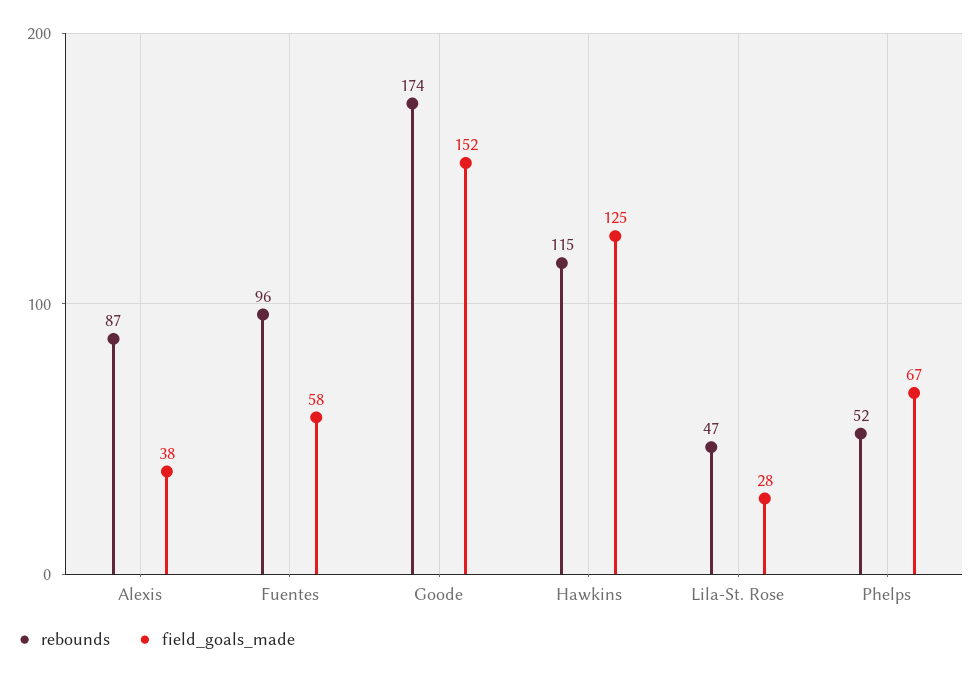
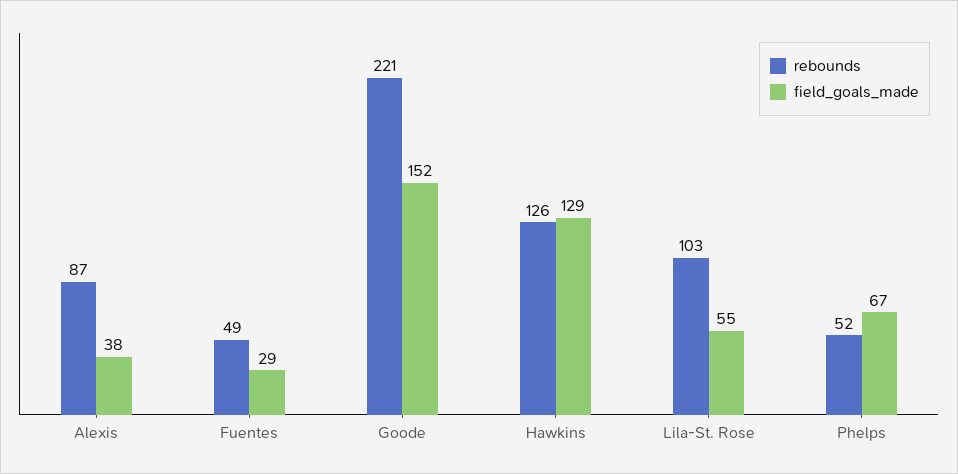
  {
    "rebounds": {
      "Alexis": 87,
-     "Fuentes": 96,
+     "Fuentes": 49,
-     "Goode": 174,
+     "Goode": 221,
-     "Hawkins": 115,
+     "Hawkins": 126,
-     "Lila-St. Rose": 47,
+     "Lila-St. Rose": 103,
      "Phelps": 52
    },
    "field_goals_made": {
      "Alexis": 38,
-     "Fuentes": 58,
+     "Fuentes": 29,
      "Goode": 152,
-     "Hawkins": 125,
+     "Hawkins": 129,
-     "Lila-St. Rose": 28,
+     "Lila-St. Rose": 55,
      "Phelps": 67
    }
  }

